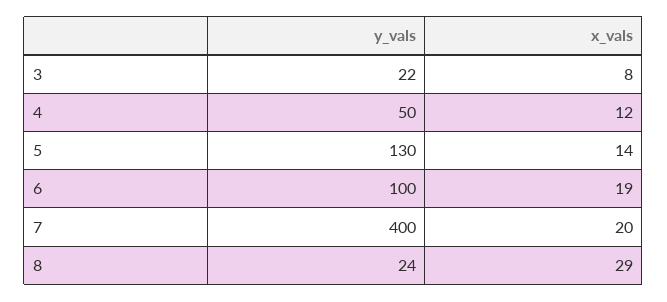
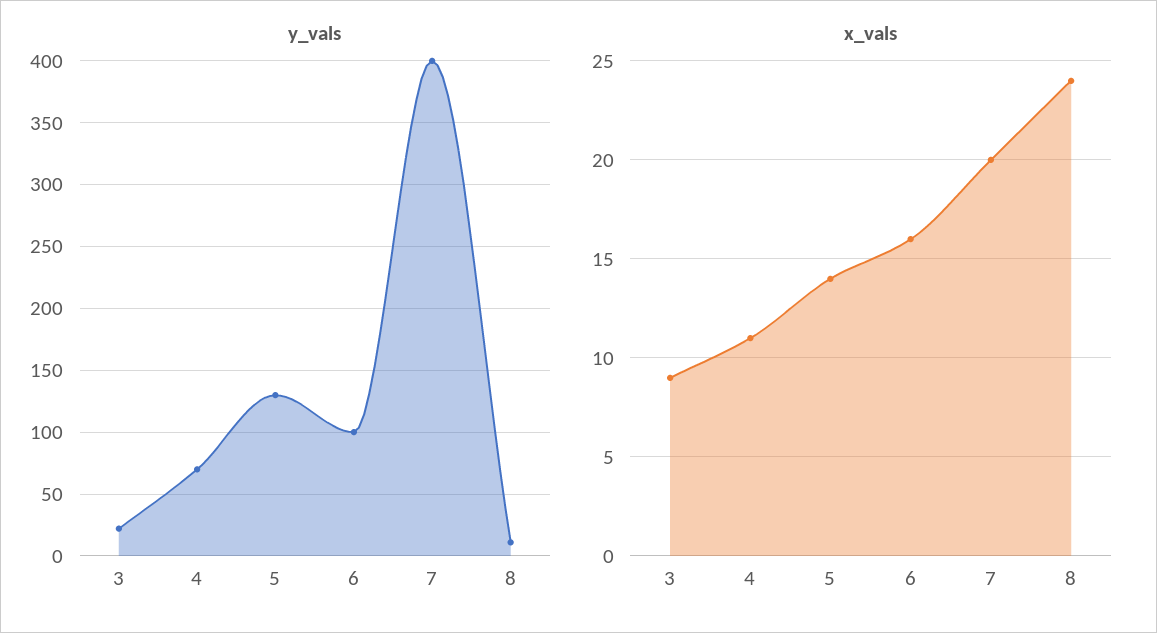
  {
    "y_vals": {
      "3": 22,
-     "4": 50,
+     "4": 70,
      "5": 130,
      "6": 100,
      "7": 400,
-     "8": 24
+     "8": 10
    },
    "x_vals": {
-     "3": 8,
+     "3": 9,
-     "4": 12,
+     "4": 11,
      "5": 14,
-     "6": 19,
+     "6": 16,
      "7": 20,
-     "8": 29
+     "8": 24
    }
  }

